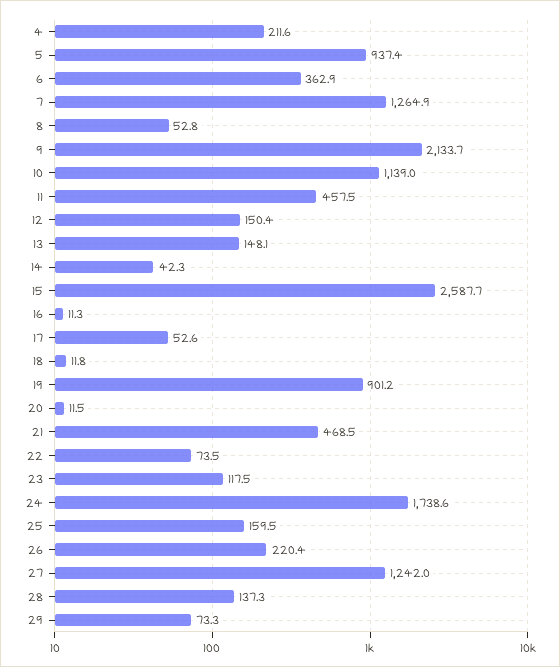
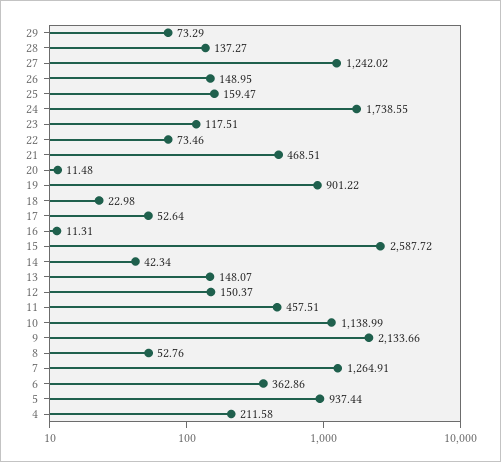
  {
    "4": 211.58,
    "5": 937.44,
    "6": 362.86,
    "7": 1264.91,
    "8": 52.76,
    "9": 2133.66,
    "10": 1138.99,
    "11": 457.51,
    "12": 150.37,
    "13": 148.07,
    "14": 42.34,
    "15": 2587.72,
    "16": 11.31,
    "17": 52.64,
-   "18": 11.8,
+   "18": 22.98,
    "19": 901.22,
    "20": 11.48,
    "21": 468.51,
    "22": 73.46,
    "23": 117.51,
    "24": 1738.55,
    "25": 159.47,
-   "26": 220.4,
+   "26": 148.95,
    "27": 1242.02,
    "28": 137.27,
    "29": 73.29
  }

